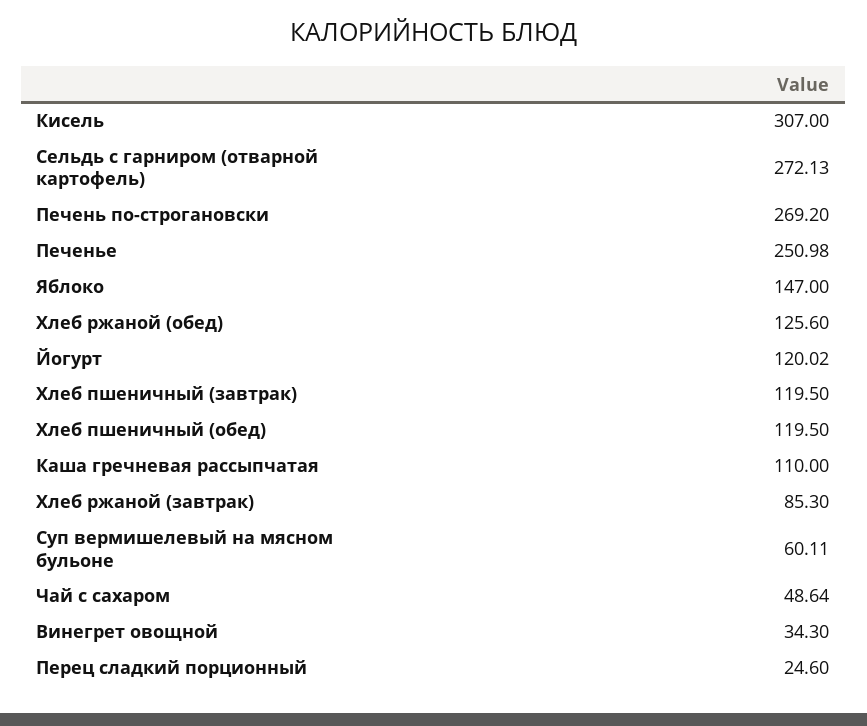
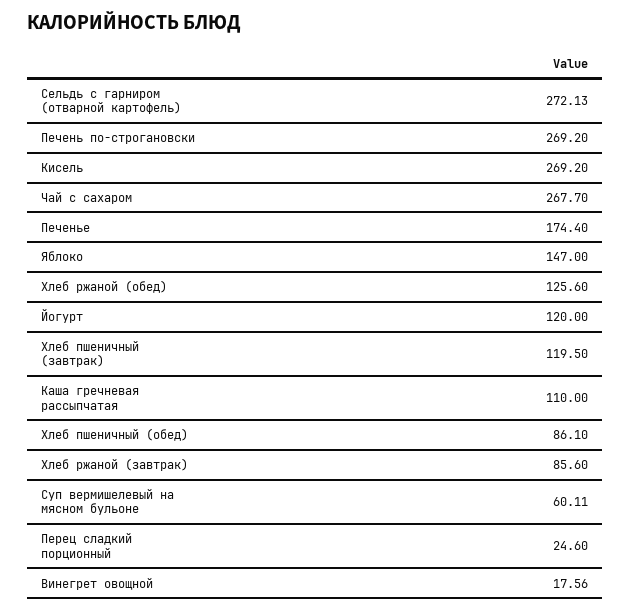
  {
-   "Кисель": 307,
+   "Кисель": 269.2,
    "Сельдь с гарниром (отварной картофель)": 272.13,
    "Печень по-строгановски": 269.2,
-   "Печенье": 250.98,
+   "Печенье": 174.4,
    "Яблоко": 147,
    "Хлеб ржаной (обед)": 125.6,
-   "Йогурт": 120.02,
+   "Йогурт": 120,
    "Хлеб пшеничный (завтрак)": 119.5,
-   "Хлеб пшеничный (обед)": 119.5,
+   "Хлеб пшеничный (обед)": 86.1,
    "Каша гречневая рассыпчатая": 110,
-   "Хлеб ржаной (завтрак)": 85.3,
+   "Хлеб ржаной (завтрак)": 85.6,
    "Суп вермишелевый на мясном бульоне": 60.11,
-   "Чай с сахаром": 48.64,
+   "Чай с сахаром": 267.7,
-   "Винегрет овощной": 34.3,
+   "Винегрет овощной": 17.56,
    "Перец сладкий порционный": 24.6
  }

